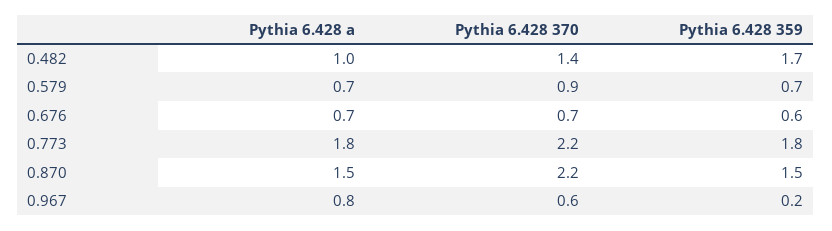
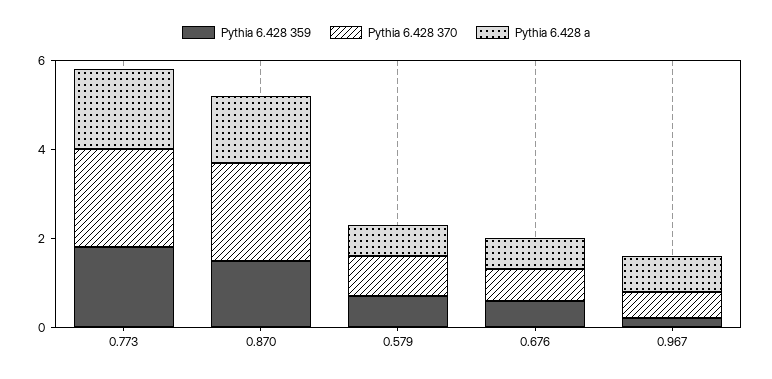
  {
    "Pythia 6.428 a": {
-     "0.482": 1,
      "0.579": 0.7,
      "0.676": 0.7,
      "0.773": 1.8,
      "0.870": 1.5,
      "0.967": 0.8
    },
    "Pythia 6.428 370": {
-     "0.482": 1.4,
      "0.579": 0.9,
      "0.676": 0.7,
      "0.773": 2.2,
      "0.870": 2.2,
      "0.967": 0.6
    },
    "Pythia 6.428 359": {
-     "0.482": 1.7,
      "0.579": 0.7,
      "0.676": 0.6,
      "0.773": 1.8,
      "0.870": 1.5,
      "0.967": 0.2
    }
  }

